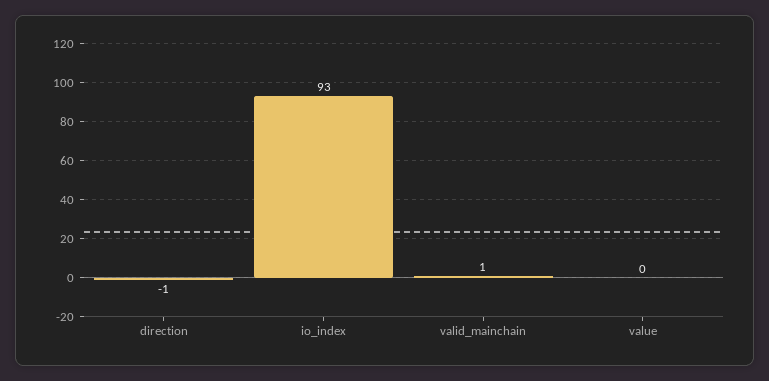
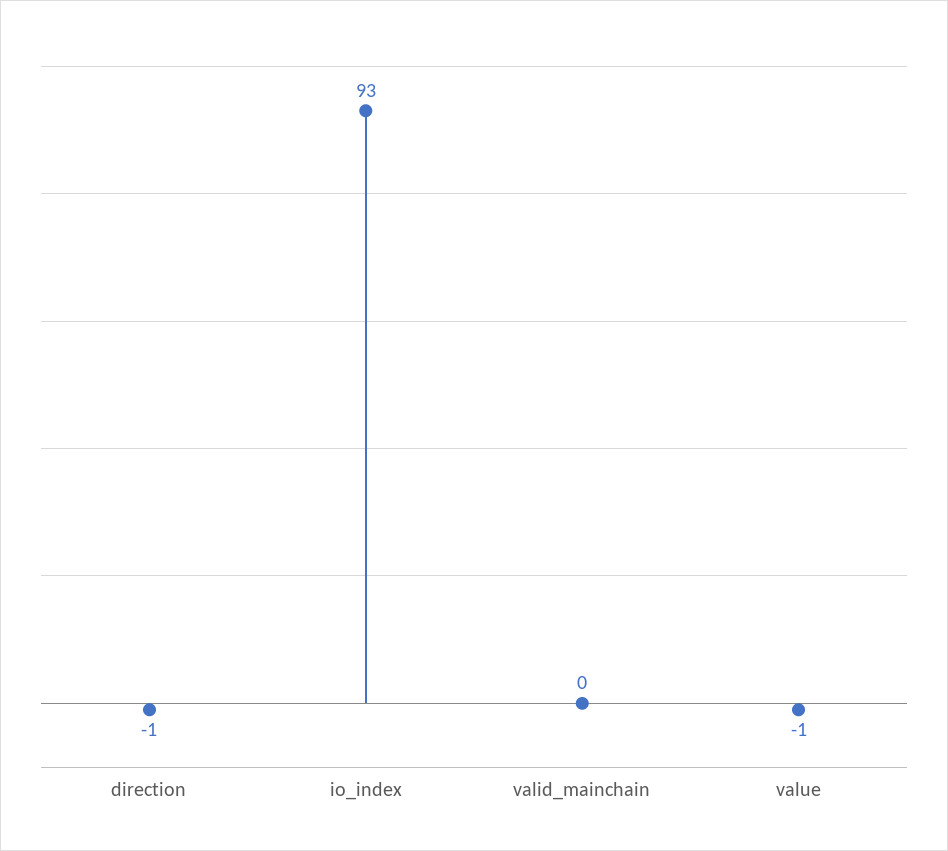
  {
    "direction": -1,
    "io_index": 93,
-   "valid_mainchain": 1,
+   "valid_mainchain": 0,
-   "value": 0
+   "value": -1
  }

